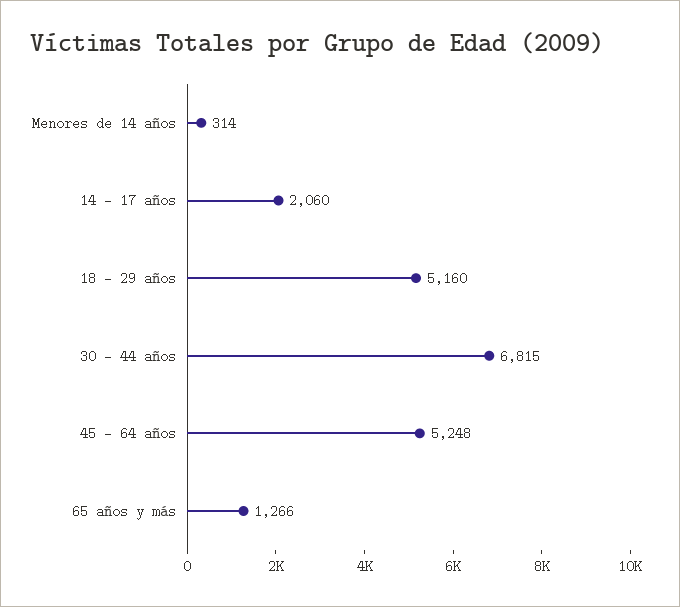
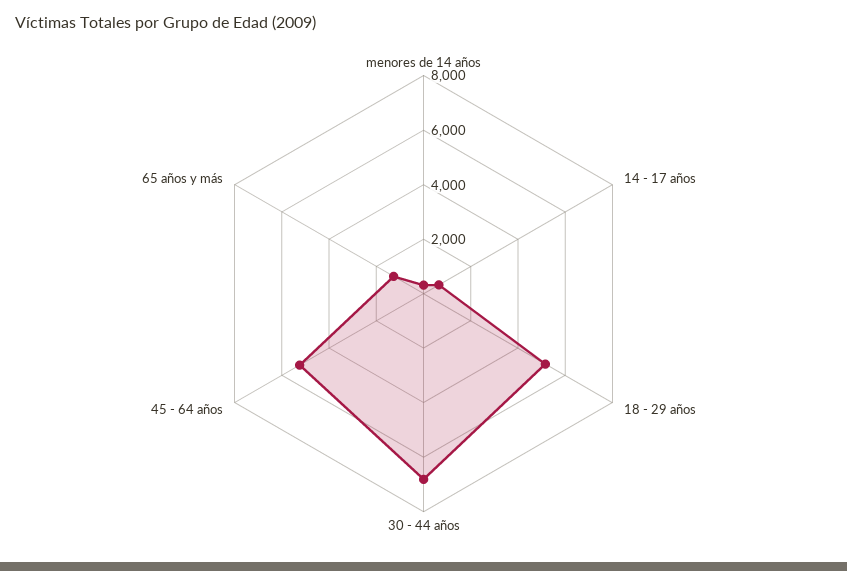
  {
    "Menores de 14 años": 314,
-   "14 - 17 años": 2060,
+   "14 - 17 años": 500,
    "18 - 29 años": 5160,
    "30 - 44 años": 6815,
    "45 - 64 años": 5248,
    "65 años y más": 1266
  }

